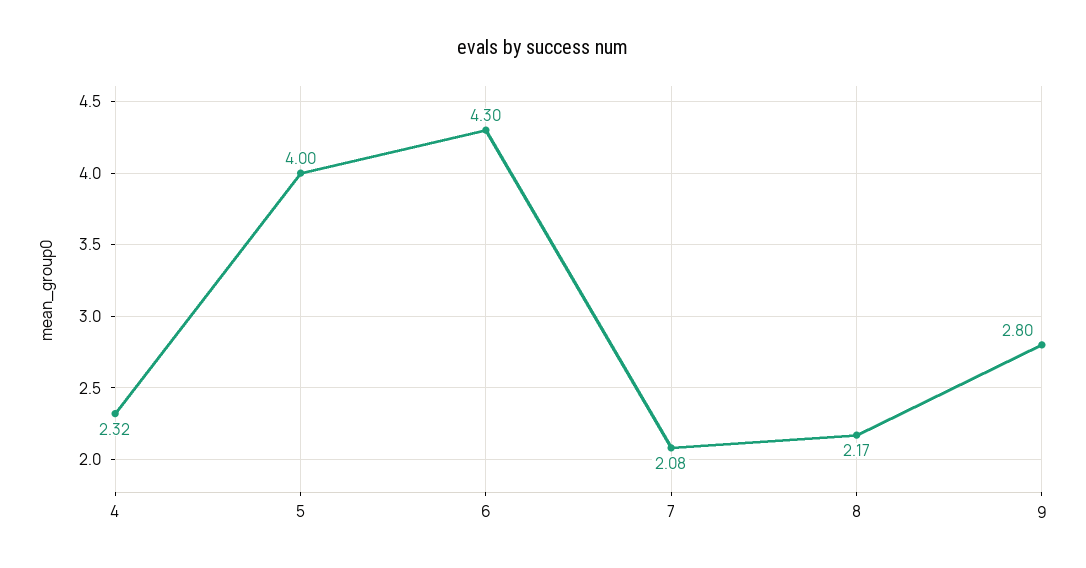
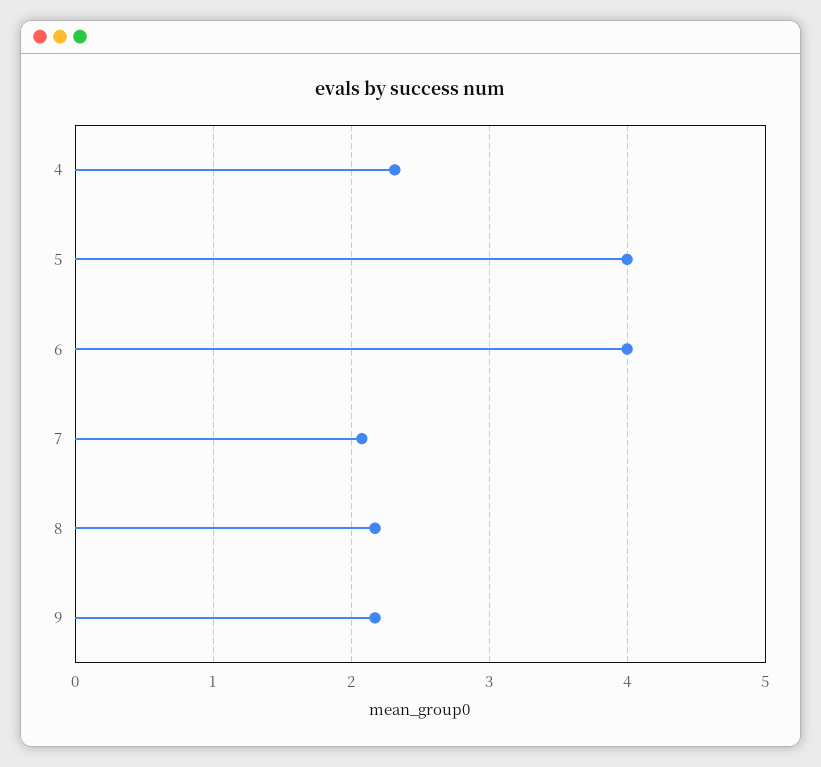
  {
    "4": 2.32,
    "5": 4,
-   "6": 4.3,
+   "6": 4,
    "7": 2.08,
    "8": 2.17,
-   "9": 2.8
+   "9": 2.2
  }

